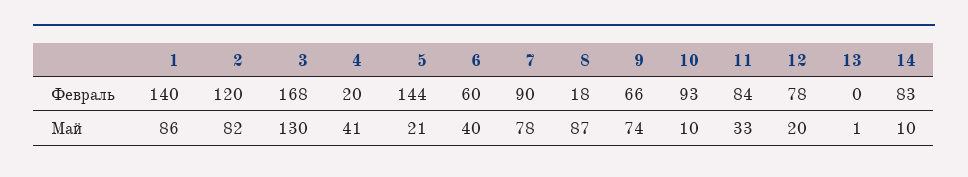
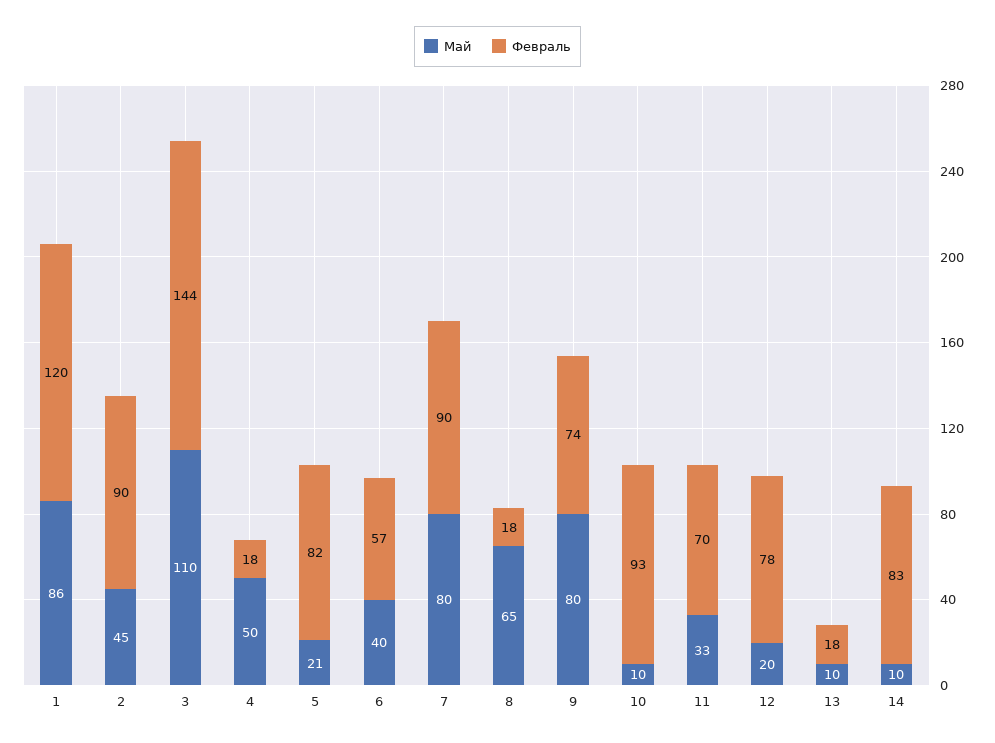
  {
    "Февраль": {
-     "1": 140,
+     "1": 120,
-     "2": 120,
+     "2": 90,
-     "3": 168,
+     "3": 144,
-     "4": 20,
+     "4": 18,
-     "5": 144,
+     "5": 82,
-     "6": 60,
+     "6": 57,
      "7": 90,
      "8": 18,
-     "9": 66,
+     "9": 74,
      "10": 93,
-     "11": 84,
+     "11": 70,
      "12": 78,
-     "13": 0,
+     "13": 18,
      "14": 83
    },
    "Май": {
      "1": 86,
-     "2": 82,
+     "2": 45,
-     "3": 130,
+     "3": 110,
-     "4": 41,
+     "4": 50,
      "5": 21,
      "6": 40,
-     "7": 78,
+     "7": 80,
-     "8": 87,
+     "8": 65,
-     "9": 74,
+     "9": 80,
      "10": 10,
      "11": 33,
      "12": 20,
-     "13": 1,
+     "13": 10,
      "14": 10
    }
  }

